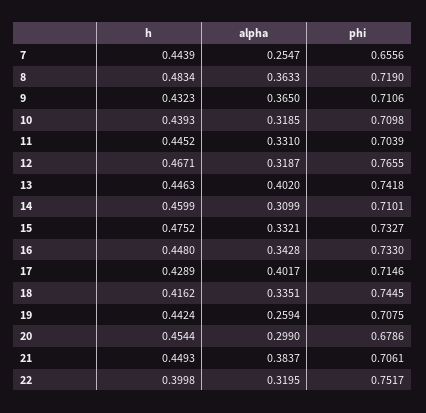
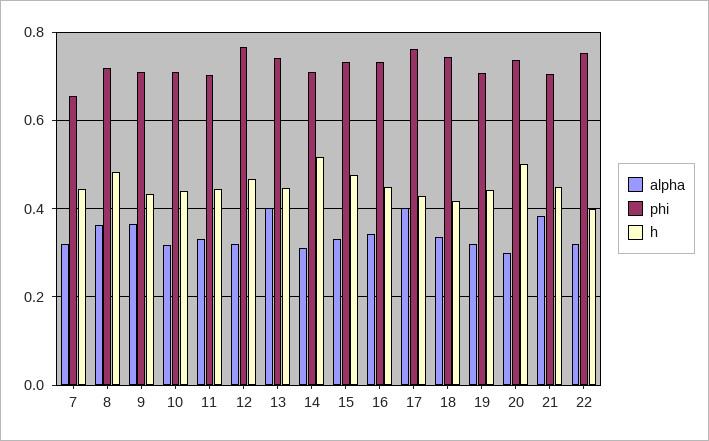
  {
    "h": {
      "7": 0.4439,
      "8": 0.4834,
      "9": 0.4323,
      "10": 0.4393,
      "11": 0.4452,
      "12": 0.4671,
      "13": 0.4463,
-     "14": 0.4599,
+     "14": 0.52,
      "15": 0.4752,
      "16": 0.448,
      "17": 0.4289,
      "18": 0.4162,
      "19": 0.4424,
-     "20": 0.4544,
+     "20": 0.5,
      "21": 0.4493,
      "22": 0.3998
    },
    "alpha": {
-     "7": 0.2547,
+     "7": 0.32,
      "8": 0.3633,
      "9": 0.365,
      "10": 0.3185,
      "11": 0.331,
      "12": 0.3187,
      "13": 0.402,
      "14": 0.3099,
      "15": 0.3321,
      "16": 0.3428,
      "17": 0.4017,
      "18": 0.3351,
-     "19": 0.2594,
+     "19": 0.32,
      "20": 0.299,
      "21": 0.3837,
      "22": 0.3195
    },
    "phi": {
      "7": 0.6556,
      "8": 0.719,
      "9": 0.7106,
      "10": 0.7098,
      "11": 0.7039,
      "12": 0.7655,
      "13": 0.7418,
      "14": 0.7101,
      "15": 0.7327,
      "16": 0.733,
-     "17": 0.7146,
+     "17": 0.76,
      "18": 0.7445,
      "19": 0.7075,
-     "20": 0.6786,
+     "20": 0.74,
      "21": 0.7061,
      "22": 0.7517
    }
  }

